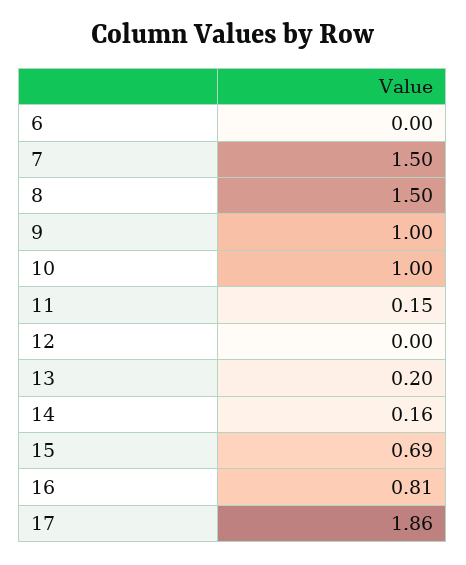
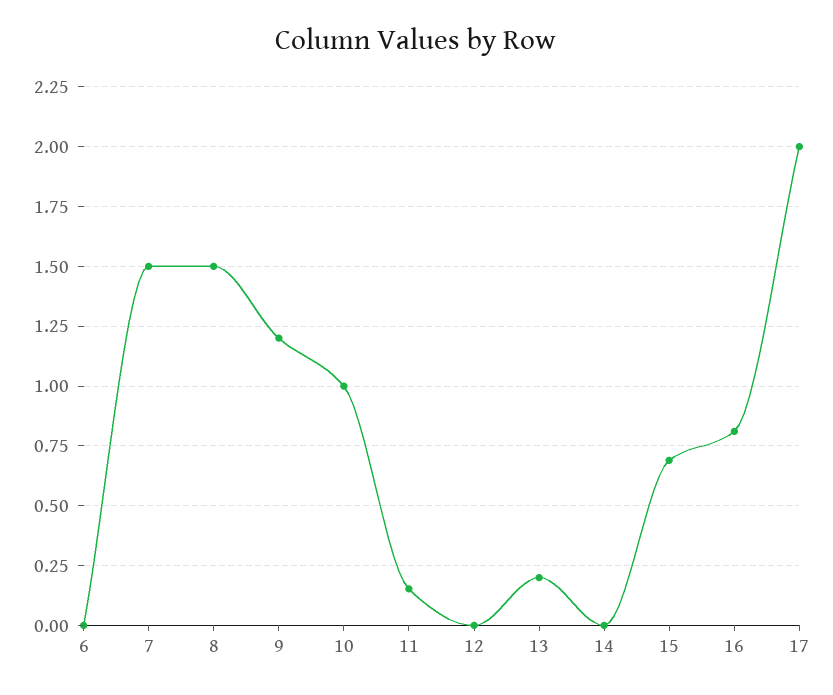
  {
    "6": 0,
    "7": 1.5,
    "8": 1.5,
-   "9": 1,
+   "9": 1.2,
    "10": 1,
    "11": 0.15,
    "12": 0,
    "13": 0.2,
-   "14": 0.16,
+   "14": 0,
    "15": 0.69,
    "16": 0.81,
-   "17": 1.86
+   "17": 2
  }

